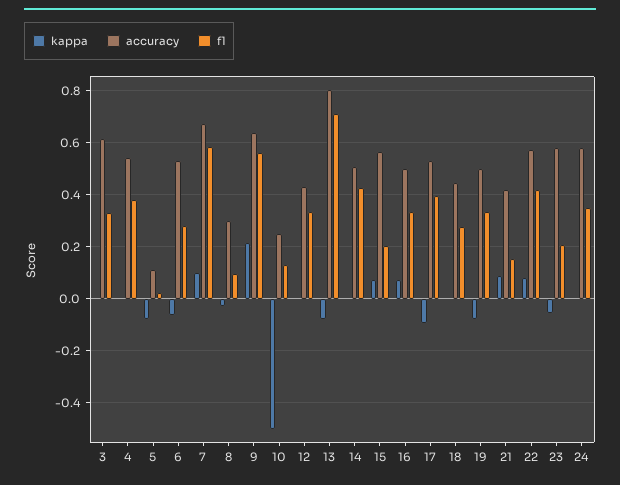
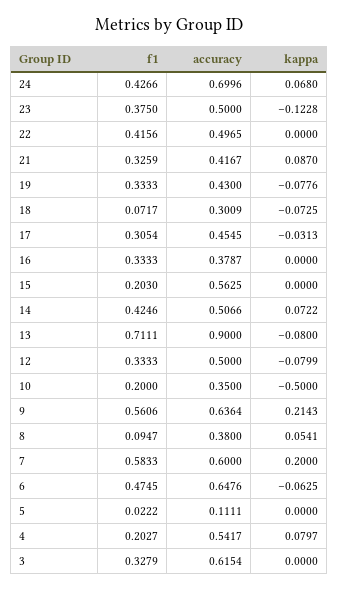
  {
    "kappa": {
      "3": 0,
-     "4": 0,
+     "4": 0.0797,
-     "5": -0.075,
+     "5": 0,
      "6": -0.0625,
-     "7": 0.1,
+     "7": 0.2,
-     "8": -0.025,
+     "8": 0.0541,
      "9": 0.2143,
      "10": -0.5,
-     "12": 0,
+     "12": -0.0799,
      "13": -0.08,
-     "14": 0,
+     "14": 0.0722,
-     "15": 0.075,
+     "15": 0,
-     "16": 0.075,
+     "16": 0,
-     "17": -0.1,
+     "17": -0.0313,
-     "18": 0,
+     "18": -0.0725,
      "19": -0.0776,
      "21": 0.087,
-     "22": 0.075,
+     "22": 0,
-     "23": -0.05,
+     "23": -0.1228,
-     "24": 0
+     "24": 0.068
    },
    "accuracy": {
      "3": 0.6154,
      "4": 0.5417,
      "5": 0.1111,
-     "6": 0.525,
+     "6": 0.6476,
-     "7": 0.675,
+     "7": 0.6,
-     "8": 0.3,
+     "8": 0.38,
      "9": 0.6364,
-     "10": 0.25,
+     "10": 0.35,
-     "12": 0.425,
+     "12": 0.5,
-     "13": 0.8,
+     "13": 0.9,
      "14": 0.5066,
      "15": 0.5625,
-     "16": 0.5,
+     "16": 0.3787,
-     "17": 0.525,
+     "17": 0.4545,
-     "18": 0.45,
+     "18": 0.3009,
-     "19": 0.5,
+     "19": 0.43,
      "21": 0.4167,
-     "22": 0.575,
+     "22": 0.4965,
-     "23": 0.575,
+     "23": 0.5,
-     "24": 0.575
+     "24": 0.6996
    },
    "f1": {
      "3": 0.3279,
-     "4": 0.375,
+     "4": 0.2027,
      "5": 0.0222,
-     "6": 0.275,
+     "6": 0.4745,
      "7": 0.5833,
      "8": 0.0947,
      "9": 0.5606,
-     "10": 0.125,
+     "10": 0.2,
      "12": 0.3333,
      "13": 0.7111,
      "14": 0.4246,
      "15": 0.203,
      "16": 0.3333,
-     "17": 0.4,
+     "17": 0.3054,
-     "18": 0.275,
+     "18": 0.0717,
      "19": 0.3333,
-     "21": 0.15,
+     "21": 0.3259,
      "22": 0.4156,
-     "23": 0.2,
+     "23": 0.375,
-     "24": 0.35
+     "24": 0.4266
    }
  }

